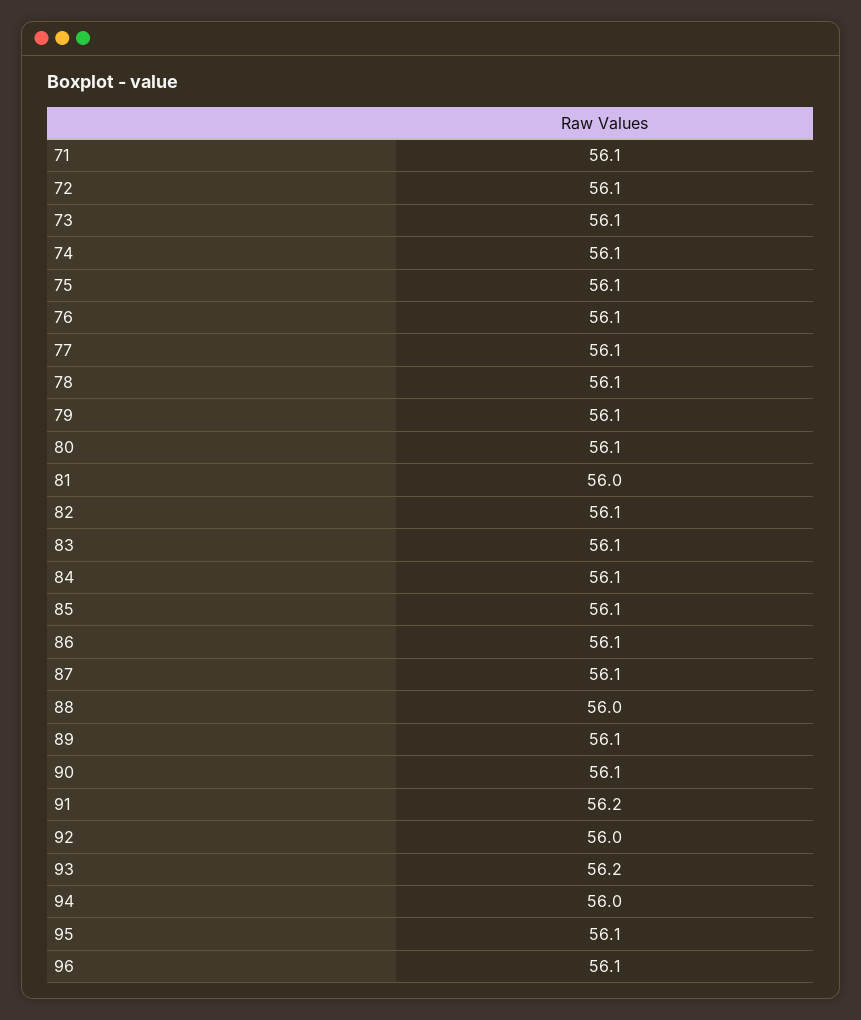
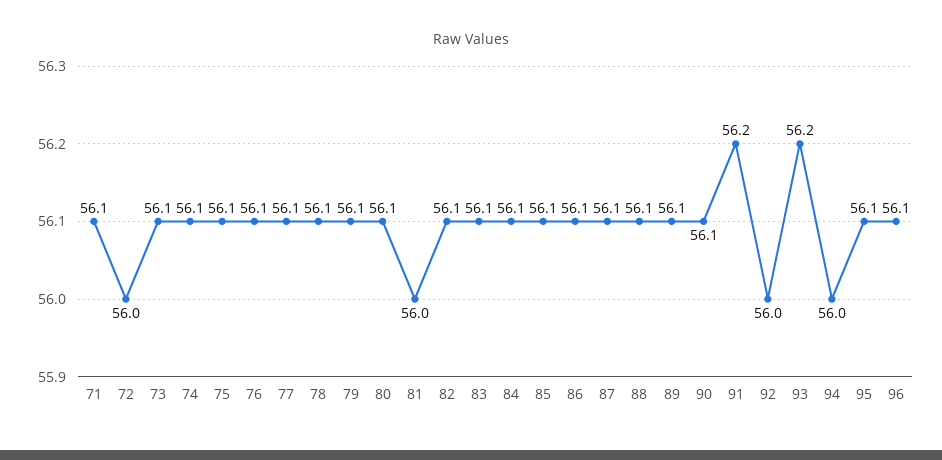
  {
    "71": 56.1,
-   "72": 56.1,
+   "72": 56,
    "73": 56.1,
    "74": 56.1,
    "75": 56.1,
    "76": 56.1,
    "77": 56.1,
    "78": 56.1,
    "79": 56.1,
    "80": 56.1,
    "81": 56,
    "82": 56.1,
    "83": 56.1,
    "84": 56.1,
    "85": 56.1,
    "86": 56.1,
    "87": 56.1,
-   "88": 56,
+   "88": 56.1,
    "89": 56.1,
    "90": 56.1,
    "91": 56.2,
    "92": 56,
    "93": 56.2,
    "94": 56,
    "95": 56.1,
    "96": 56.1
  }

